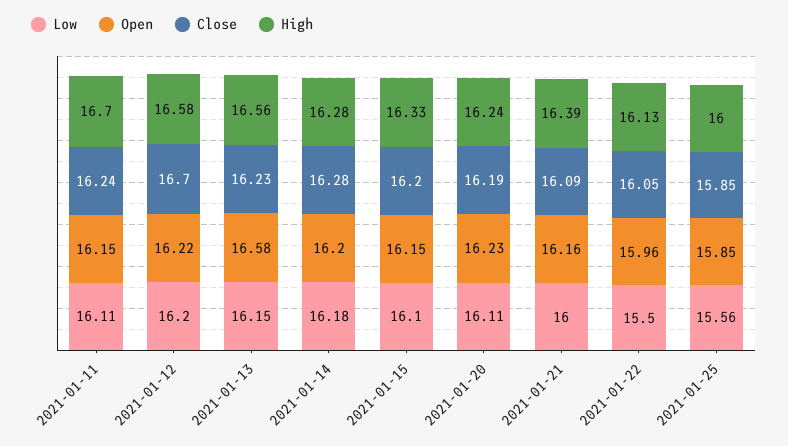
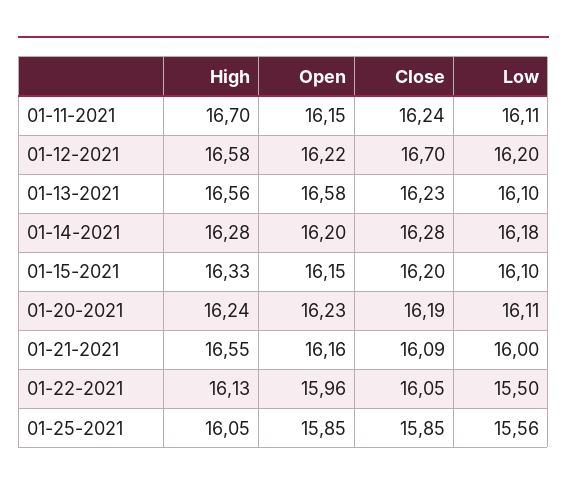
  {
    "Low": {
      "2021-01-11": 16.11,
      "2021-01-12": 16.2,
-     "2021-01-13": 16.15,
+     "2021-01-13": 16.1,
      "2021-01-14": 16.18,
      "2021-01-15": 16.1,
      "2021-01-20": 16.11,
      "2021-01-21": 16,
      "2021-01-22": 15.5,
      "2021-01-25": 15.56
    },
    "Open": {
      "2021-01-11": 16.15,
      "2021-01-12": 16.22,
      "2021-01-13": 16.58,
      "2021-01-14": 16.2,
      "2021-01-15": 16.15,
      "2021-01-20": 16.23,
      "2021-01-21": 16.16,
      "2021-01-22": 15.96,
      "2021-01-25": 15.85
    },
    "Close": {
      "2021-01-11": 16.24,
      "2021-01-12": 16.7,
      "2021-01-13": 16.23,
      "2021-01-14": 16.28,
      "2021-01-15": 16.2,
      "2021-01-20": 16.19,
      "2021-01-21": 16.09,
      "2021-01-22": 16.05,
      "2021-01-25": 15.85
    },
    "High": {
      "2021-01-11": 16.7,
      "2021-01-12": 16.58,
      "2021-01-13": 16.56,
      "2021-01-14": 16.28,
      "2021-01-15": 16.33,
      "2021-01-20": 16.24,
-     "2021-01-21": 16.39,
+     "2021-01-21": 16.55,
      "2021-01-22": 16.13,
-     "2021-01-25": 16
+     "2021-01-25": 16.05
    }
  }

